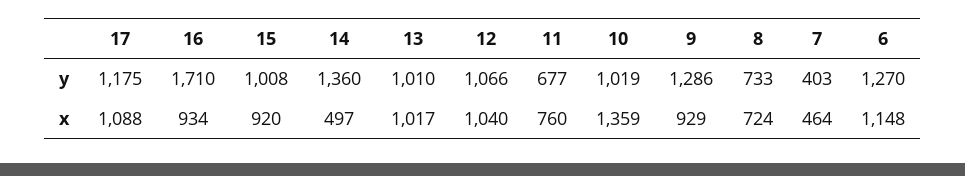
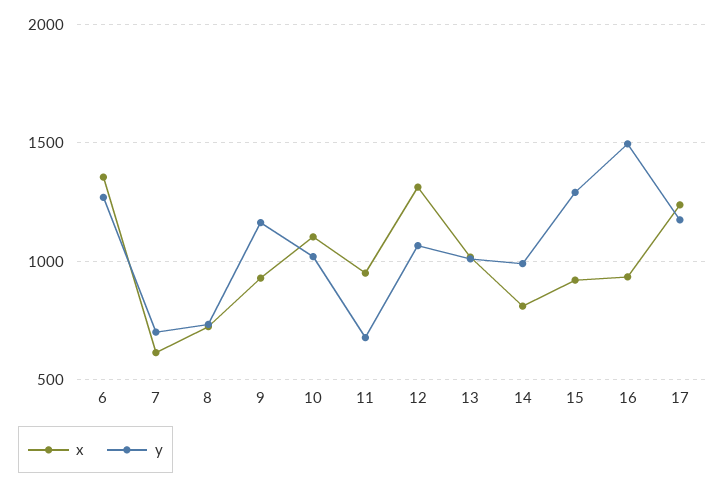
  {
    "y": {
      "17": 1175,
-     "16": 1710,
+     "16": 1500,
-     "15": 1008,
+     "15": 1300,
-     "14": 1360,
+     "14": 1000,
      "13": 1010,
      "12": 1066,
      "11": 677,
      "10": 1019,
-     "9": 1286,
+     "9": 1150,
      "8": 733,
-     "7": 403,
+     "7": 700,
      "6": 1270
    },
    "x": {
-     "17": 1088,
+     "17": 1250,
      "16": 934,
      "15": 920,
-     "14": 497,
+     "14": 800,
      "13": 1017,
-     "12": 1040,
+     "12": 1300,
-     "11": 760,
+     "11": 950,
-     "10": 1359,
+     "10": 1100,
      "9": 929,
      "8": 724,
-     "7": 464,
+     "7": 600,
-     "6": 1148
+     "6": 1350
    }
  }

